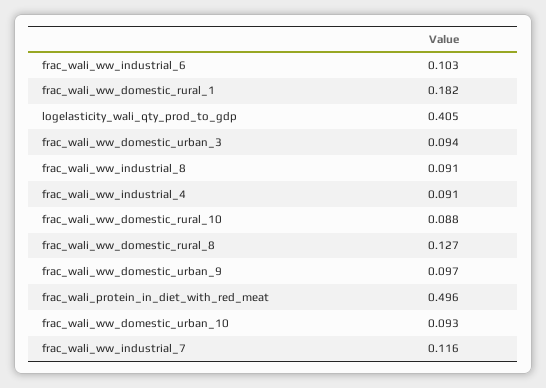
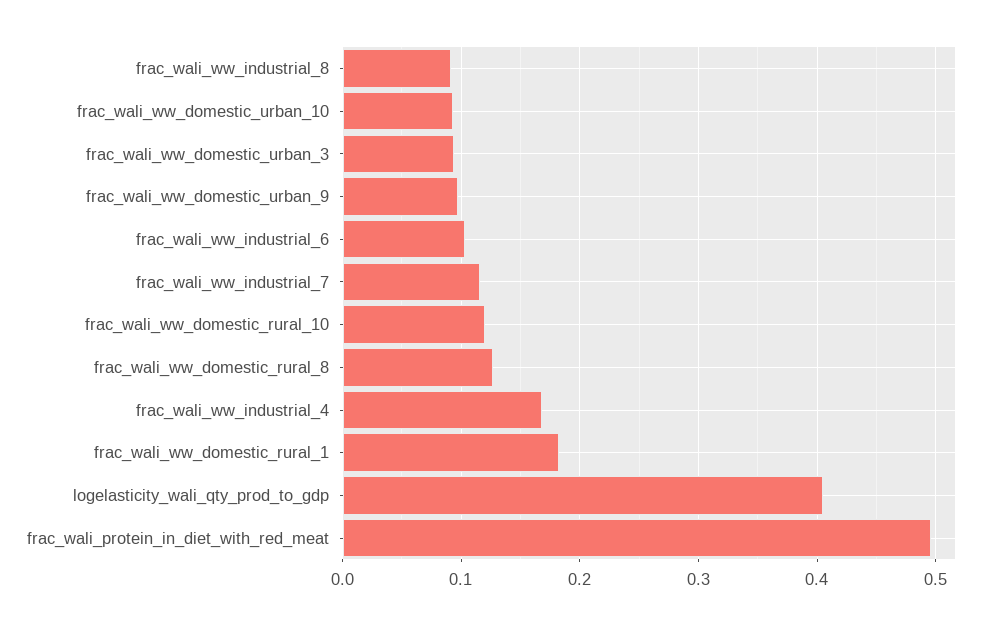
  {
    "frac_wali_ww_industrial_6": 0.103,
    "frac_wali_ww_domestic_rural_1": 0.182,
    "logelasticity_wali_qty_prod_to_gdp": 0.405,
    "frac_wali_ww_domestic_urban_3": 0.094,
    "frac_wali_ww_industrial_8": 0.091,
-   "frac_wali_ww_industrial_4": 0.091,
+   "frac_wali_ww_industrial_4": 0.17,
-   "frac_wali_ww_domestic_rural_10": 0.088,
+   "frac_wali_ww_domestic_rural_10": 0.12,
    "frac_wali_ww_domestic_rural_8": 0.127,
    "frac_wali_ww_domestic_urban_9": 0.097,
    "frac_wali_protein_in_diet_with_red_meat": 0.496,
    "frac_wali_ww_domestic_urban_10": 0.093,
    "frac_wali_ww_industrial_7": 0.116
  }

